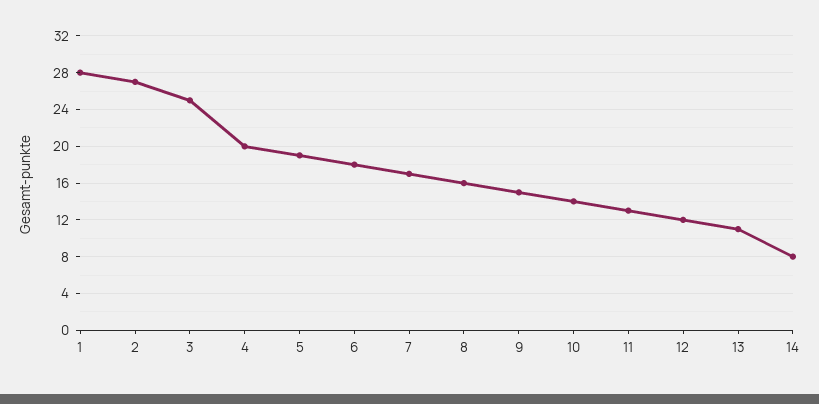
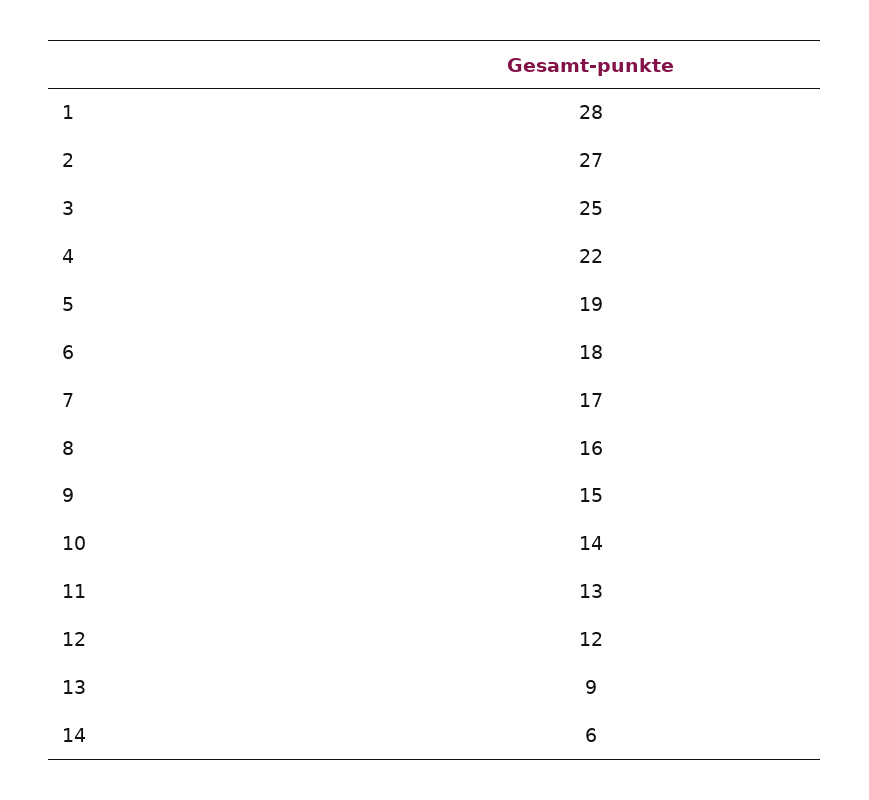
  {
    "1": 28,
    "2": 27,
    "3": 25,
-   "4": 20,
+   "4": 22,
    "5": 19,
    "6": 18,
    "7": 17,
    "8": 16,
    "9": 15,
    "10": 14,
    "11": 13,
    "12": 12,
-   "13": 11,
+   "13": 9,
-   "14": 8
+   "14": 6
  }

